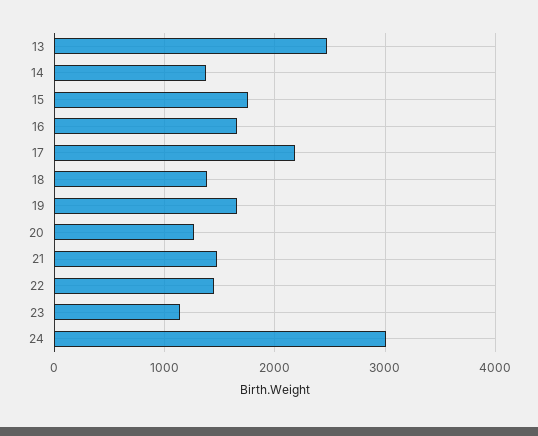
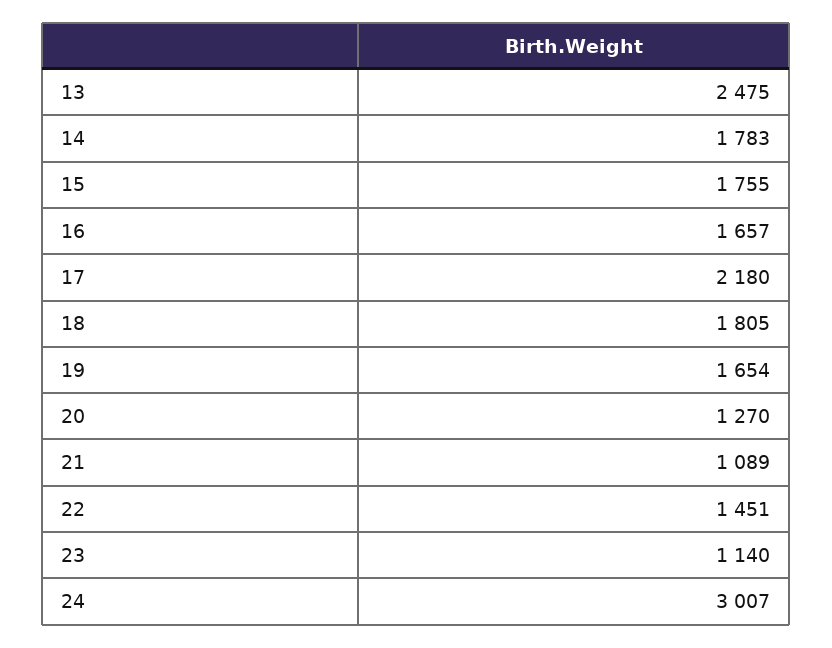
  {
    "13": 2475,
-   "14": 1400,
+   "14": 1783,
    "15": 1755,
    "16": 1657,
    "17": 2180,
-   "18": 1400,
+   "18": 1805,
    "19": 1654,
    "20": 1270,
-   "21": 1500,
+   "21": 1089,
    "22": 1451,
    "23": 1140,
    "24": 3007
  }

